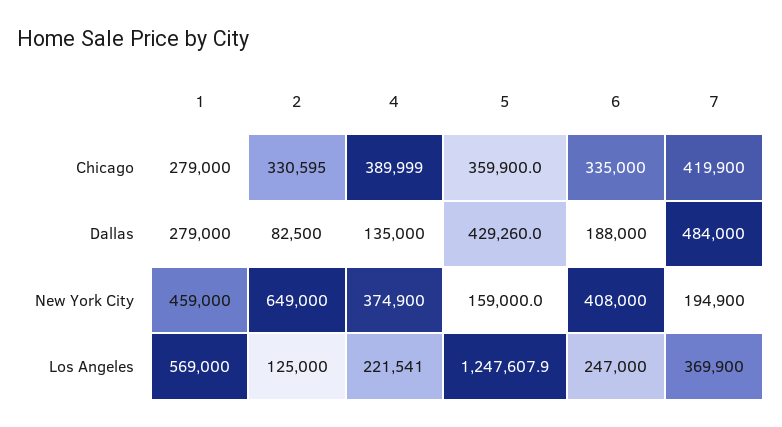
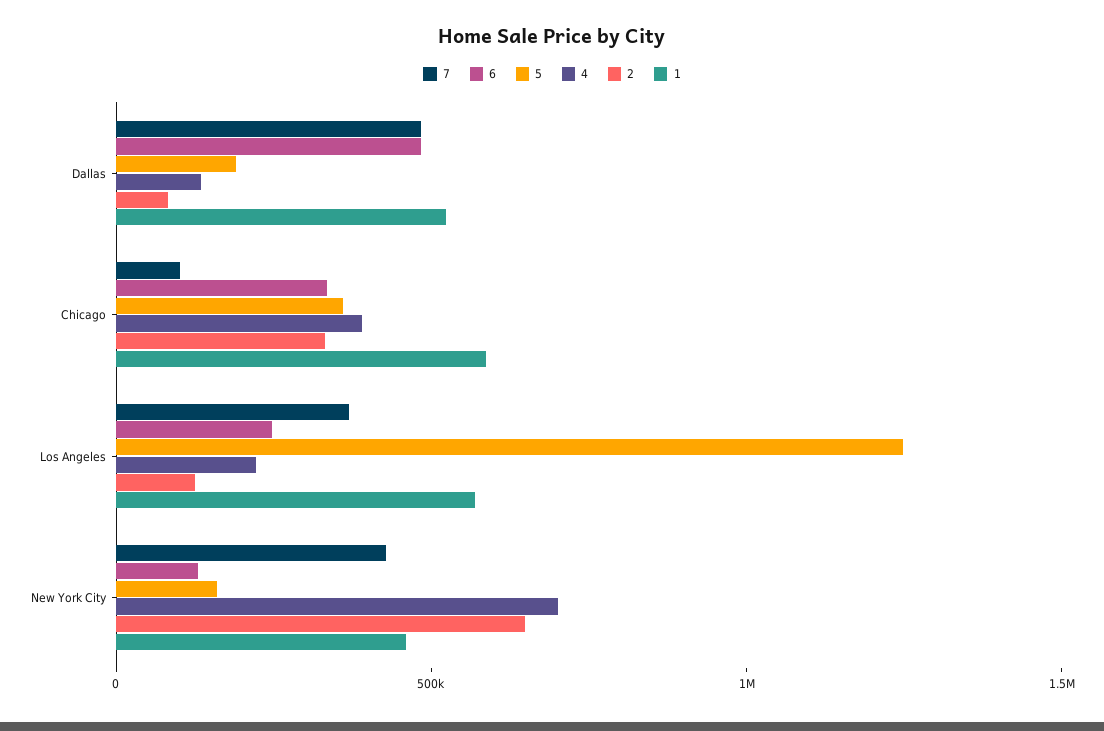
  {
    "1": {
-     "Chicago": 279000,
+     "Chicago": 600000,
-     "Dallas": 279000,
+     "Dallas": 500000,
      "New York City": 459000,
      "Los Angeles": 569000
    },
    "2": {
      "Chicago": 330595,
      "Dallas": 82500,
      "New York City": 649000,
      "Los Angeles": 125000
    },
    "4": {
      "Chicago": 389999,
      "Dallas": 135000,
-     "New York City": 374900,
+     "New York City": 700000,
      "Los Angeles": 221541
    },
    "5": {
      "Chicago": 359900,
-     "Dallas": 429260,
+     "Dallas": 200000,
      "New York City": 159000,
      "Los Angeles": 1247607.9
    },
    "6": {
      "Chicago": 335000,
-     "Dallas": 188000,
+     "Dallas": 500000,
-     "New York City": 408000,
+     "New York City": 100000,
      "Los Angeles": 247000
    },
    "7": {
-     "Chicago": 419900,
+     "Chicago": 100000,
      "Dallas": 484000,
-     "New York City": 194900,
+     "New York City": 400000,
      "Los Angeles": 369900
    }
  }

